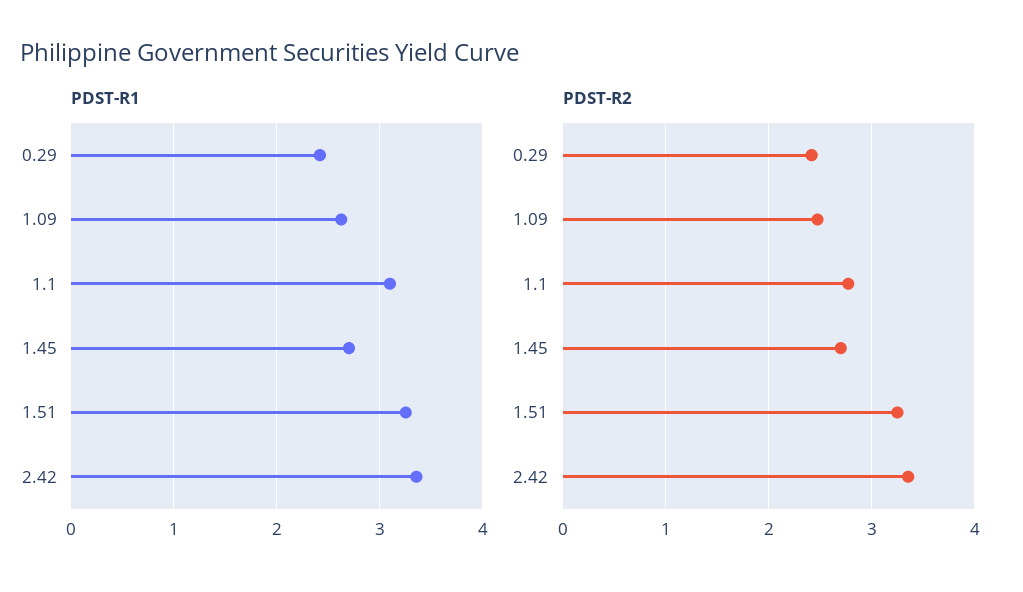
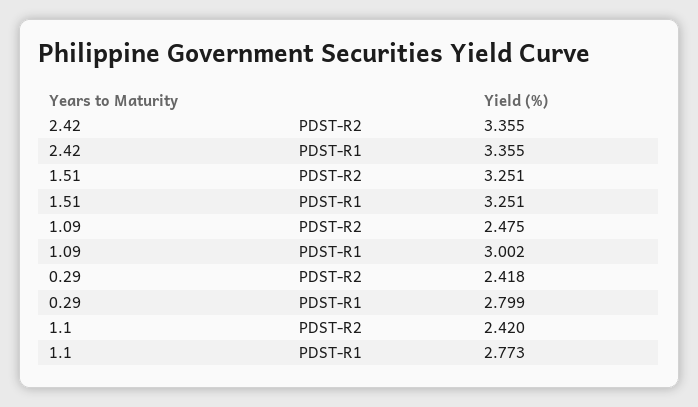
  {
    "PDST-R1": {
-     "0.29": 2.4,
+     "0.29": 2.799,
-     "1.09": 2.6,
+     "1.09": 3.002,
-     "1.1": 3.1,
+     "1.1": 2.773,
-     "1.45": 2.7,
      "1.51": 3.251,
      "2.42": 3.355
    },
    "PDST-R2": {
      "0.29": 2.418,
      "1.09": 2.475,
-     "1.1": 2.8,
+     "1.1": 2.42,
-     "1.45": 2.7,
      "1.51": 3.251,
      "2.42": 3.355
    }
  }

